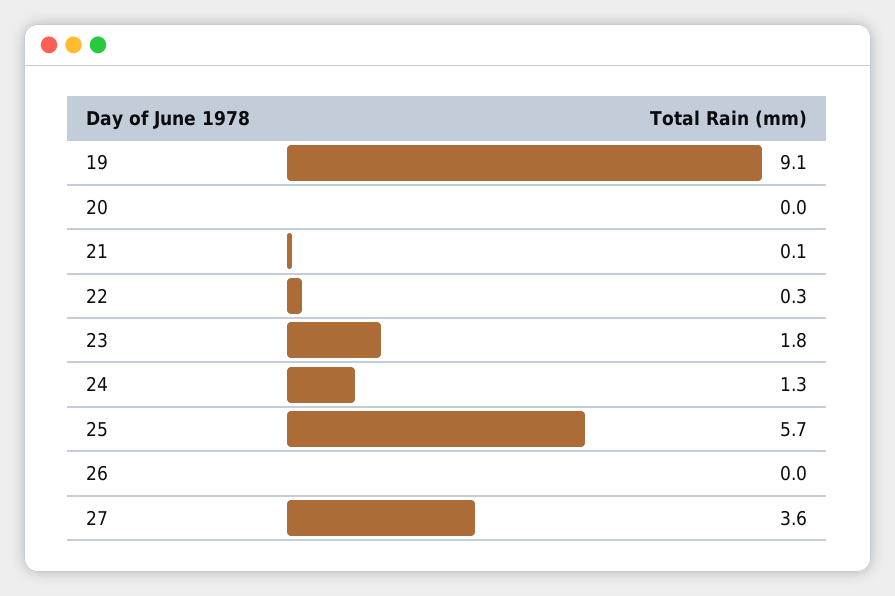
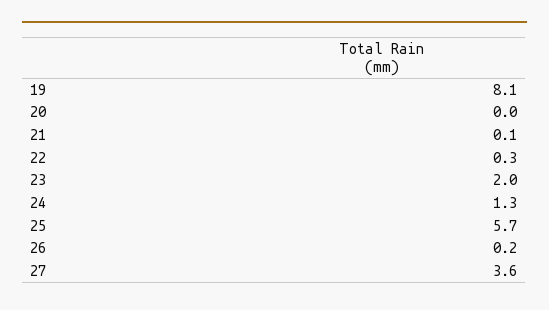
  {
-   "19": 9.1,
+   "19": 8.1,
    "20": 0,
    "21": 0.1,
    "22": 0.3,
-   "23": 1.8,
+   "23": 2,
    "24": 1.3,
    "25": 5.7,
-   "26": 0,
+   "26": 0.2,
    "27": 3.6
  }

